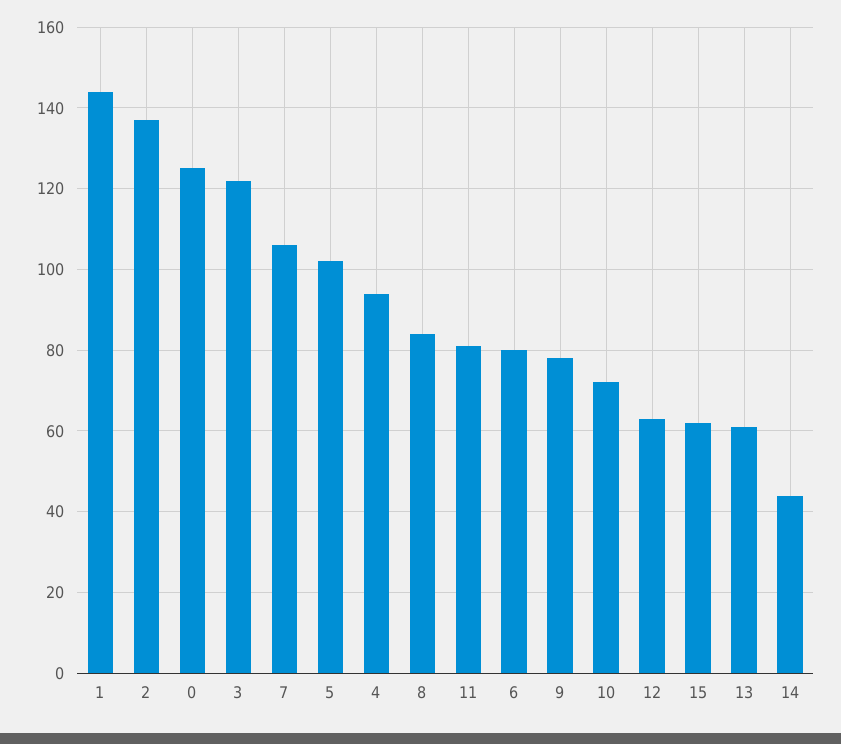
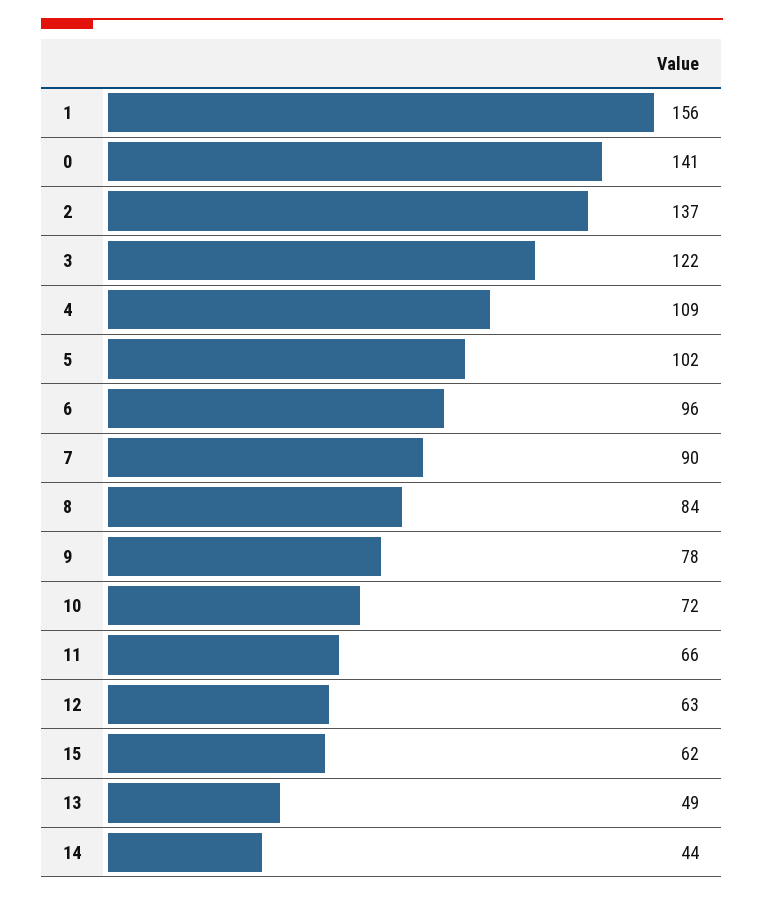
  {
-   "1": 145,
+   "1": 156,
    "2": 137,
-   "0": 125,
+   "0": 141,
    "3": 122,
-   "7": 105,
+   "7": 90,
    "5": 102,
-   "4": 95,
+   "4": 109,
    "8": 84,
-   "11": 80,
+   "11": 66,
-   "6": 80,
+   "6": 96,
    "9": 78,
    "10": 72,
    "12": 63,
    "15": 62,
-   "13": 60,
+   "13": 49,
    "14": 44
  }

